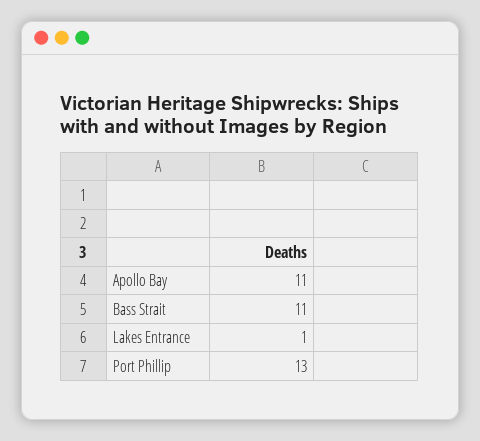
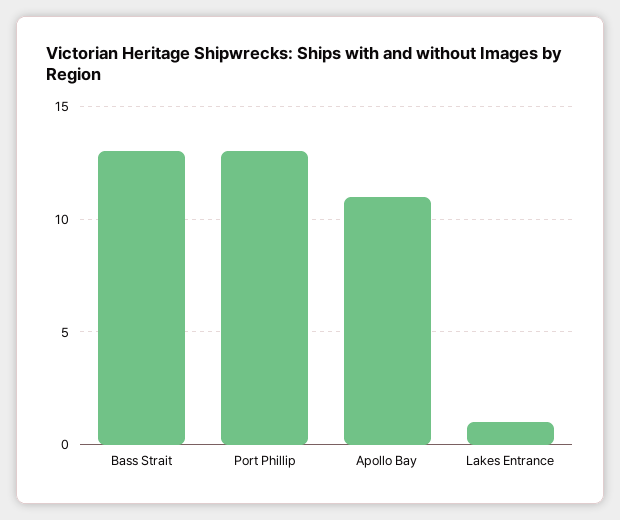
  {
    "Apollo Bay": 11,
-   "Bass Strait": 11,
+   "Bass Strait": 13,
    "Lakes Entrance": 1,
    "Port Phillip": 13
  }

